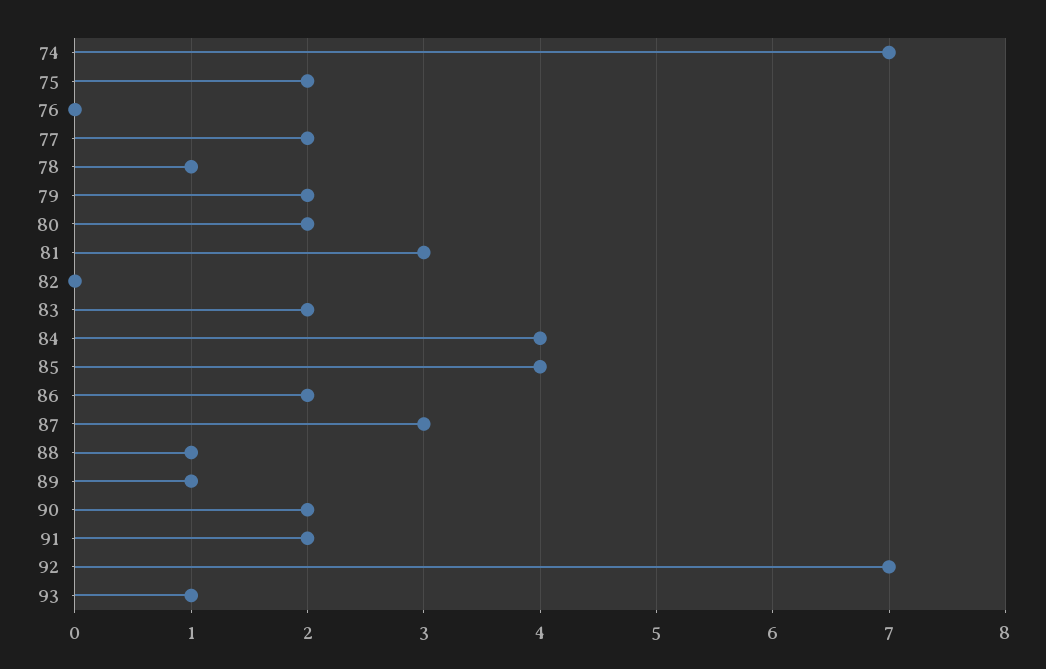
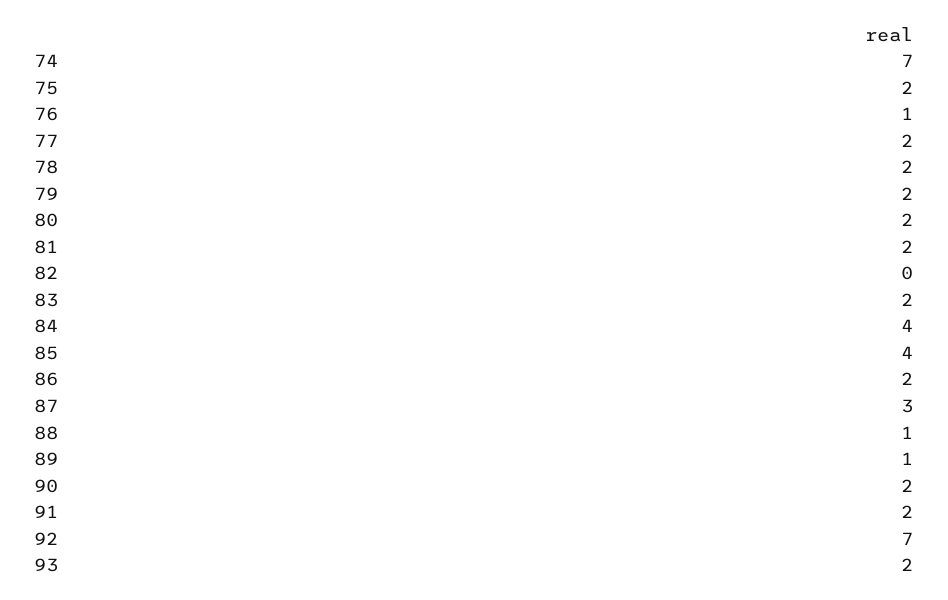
  {
    "74": 7,
    "75": 2,
-   "76": 0,
+   "76": 1,
    "77": 2,
-   "78": 1,
+   "78": 2,
    "79": 2,
    "80": 2,
-   "81": 3,
+   "81": 2,
    "82": 0,
    "83": 2,
    "84": 4,
    "85": 4,
    "86": 2,
    "87": 3,
    "88": 1,
    "89": 1,
    "90": 2,
    "91": 2,
    "92": 7,
-   "93": 1
+   "93": 2
  }

